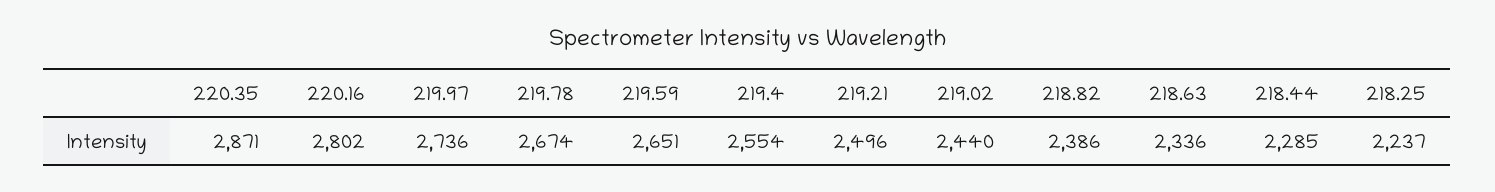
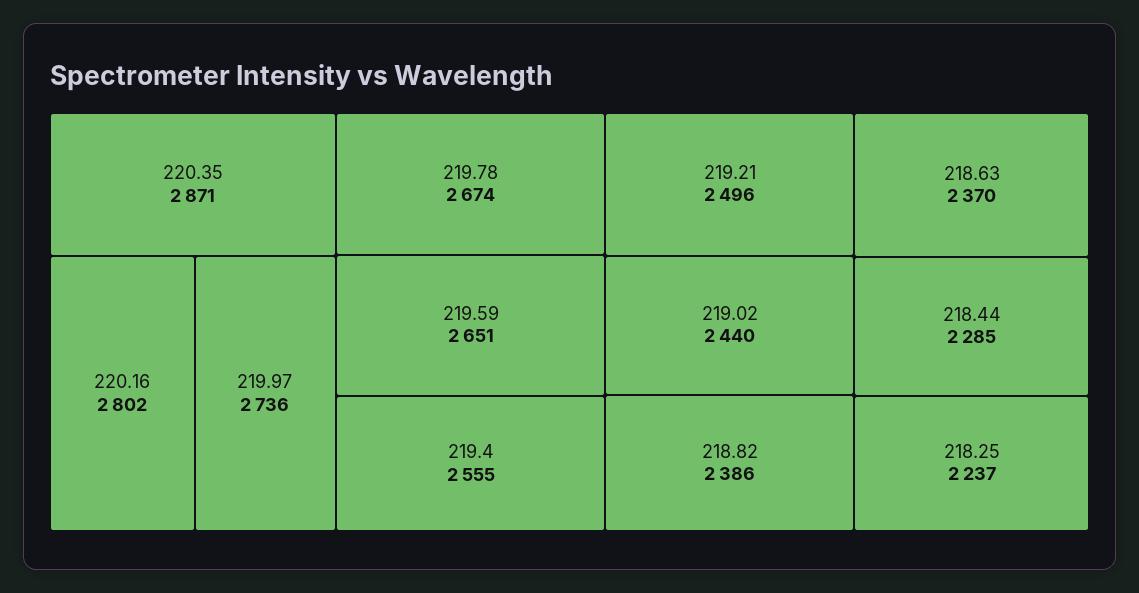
  {
    "220.35": 2871,
    "220.16": 2802,
    "219.97": 2736,
    "219.78": 2674,
    "219.59": 2651,
-   "219.4": 2554,
+   "219.4": 2555,
    "219.21": 2496,
    "219.02": 2440,
    "218.82": 2386,
-   "218.63": 2336,
+   "218.63": 2370,
    "218.44": 2285,
    "218.25": 2237
  }

